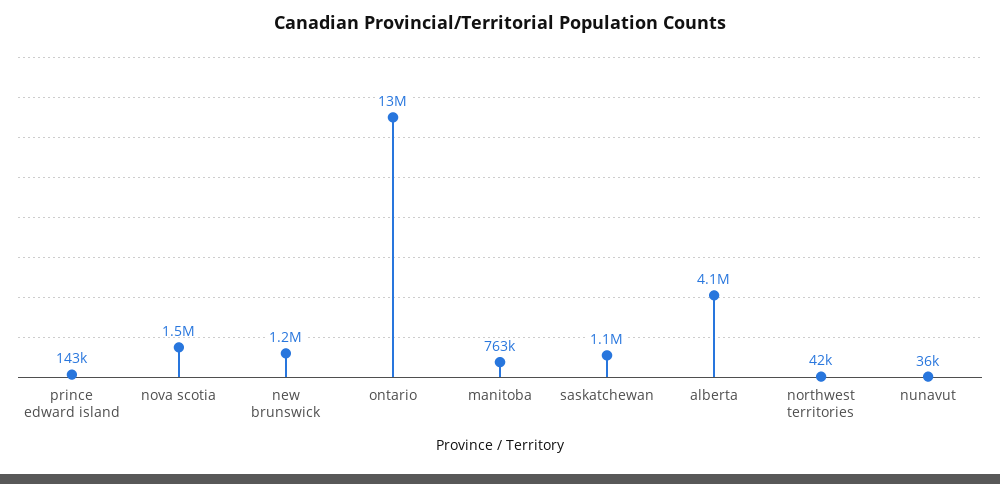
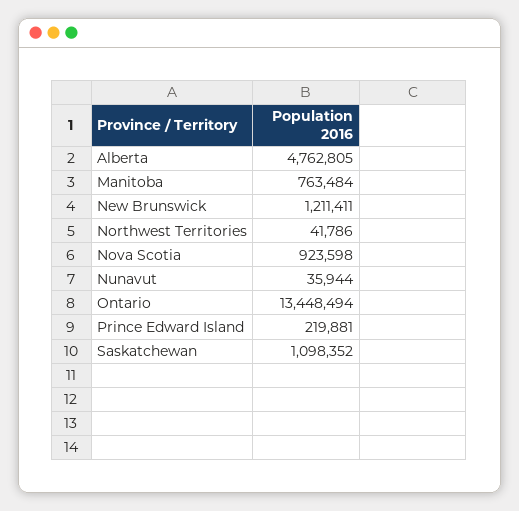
  {
-   "prince edward island": 143000,
+   "prince edward island": 219881,
-   "nova scotia": 1500000,
+   "nova scotia": 923598,
    "new brunswick": 1211411,
    "ontario": 13448494,
    "manitoba": 763484,
    "saskatchewan": 1098352,
-   "alberta": 4100000,
+   "alberta": 4762805,
    "northwest territories": 41786,
    "nunavut": 35944
  }

